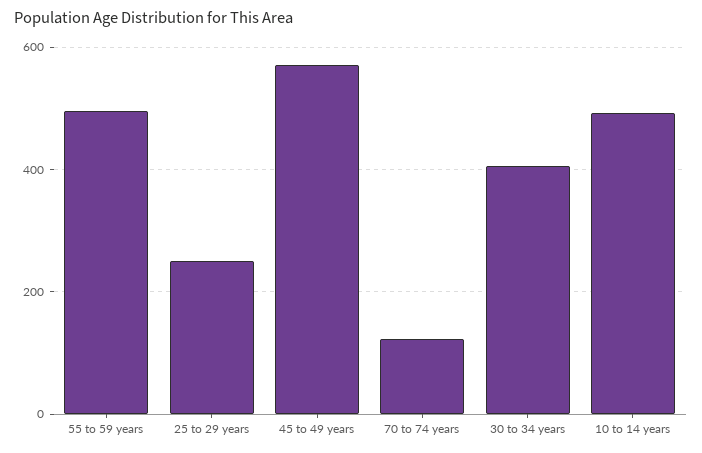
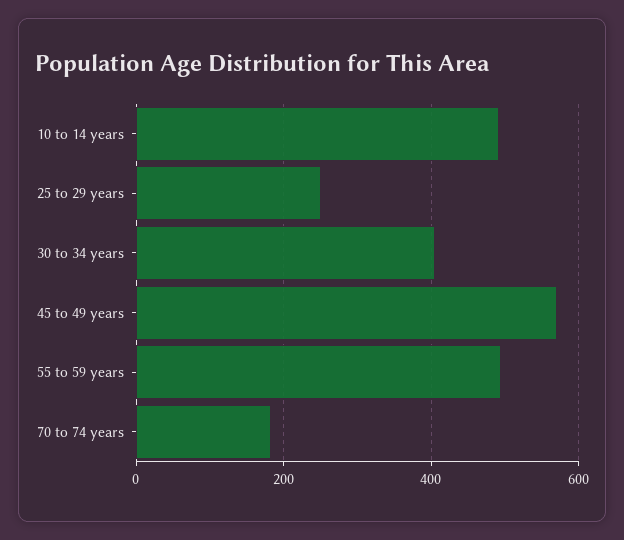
  {
    "55 to 59 years": 500,
    "25 to 29 years": 260,
    "45 to 49 years": 580,
-   "70 to 74 years": 120,
+   "70 to 74 years": 180,
    "30 to 34 years": 400,
    "10 to 14 years": 500
  }

